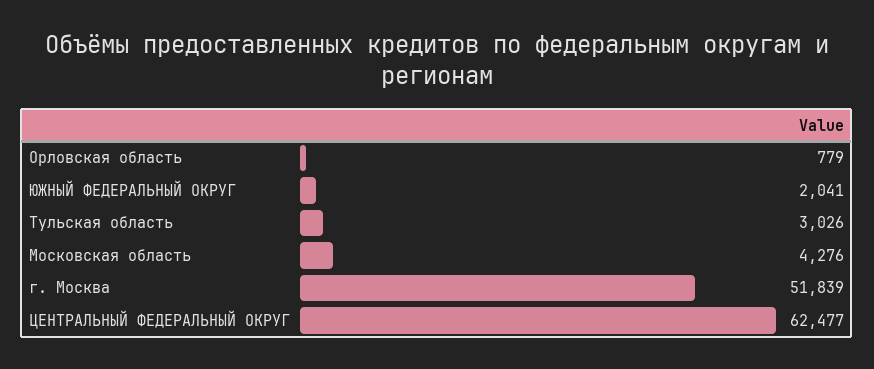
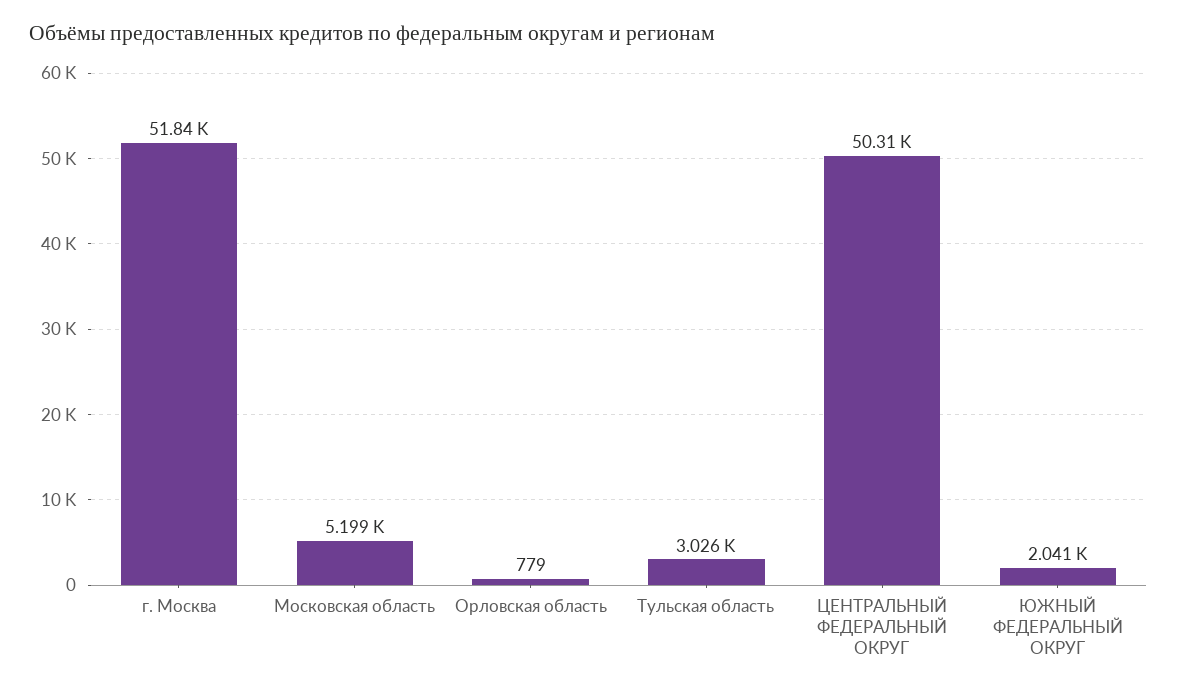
  {
    "Орловская область": 779,
    "ЮЖНЫЙ ФЕДЕРАЛЬНЫЙ ОКРУГ": 2041,
    "Тульская область": 3026,
-   "Московская область": 4276,
+   "Московская область": 5199,
    "г. Москва": 51839,
-   "ЦЕНТРАЛЬНЫЙ ФЕДЕРАЛЬНЫЙ ОКРУГ": 62477
+   "ЦЕНТРАЛЬНЫЙ ФЕДЕРАЛЬНЫЙ ОКРУГ": 50310
  }

